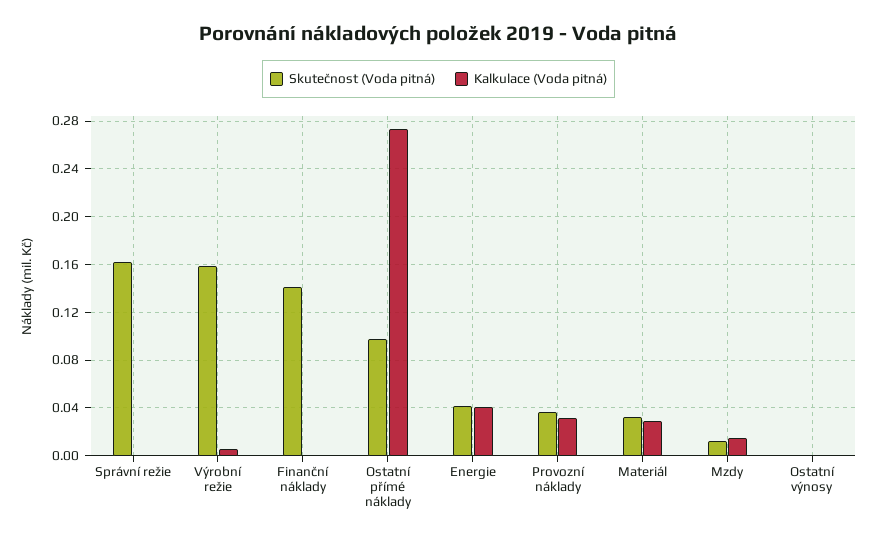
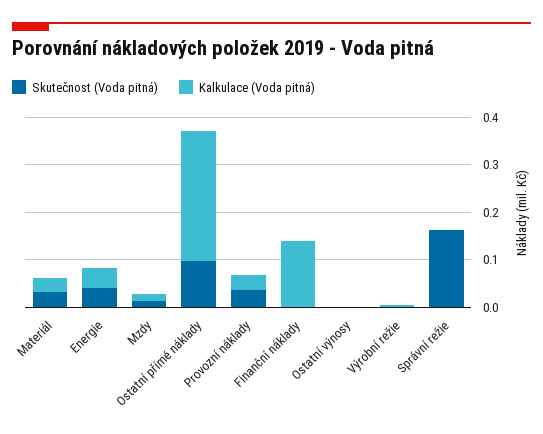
  {
    "Skutečnost (Voda pitná)": {
      "Správní režie": 0.16,
-     "Výrobní režie": 0.16,
+     "Výrobní režie": 0,
-     "Finanční náklady": 0.14,
+     "Finanční náklady": 0,
      "Ostatní přímé náklady": 0.1,
      "Energie": 0.04,
      "Provozní náklady": 0.04,
      "Materiál": 0.03,
      "Mzdy": 0.01,
      "Ostatní výnosy": 0
    },
    "Kalkulace (Voda pitná)": {
      "Správní režie": 0,
      "Výrobní režie": 0.01,
-     "Finanční náklady": 0,
+     "Finanční náklady": 0.14,
      "Ostatní přímé náklady": 0.27,
      "Energie": 0.04,
      "Provozní náklady": 0.03,
      "Materiál": 0.03,
      "Mzdy": 0.02,
      "Ostatní výnosy": 0
    }
  }

